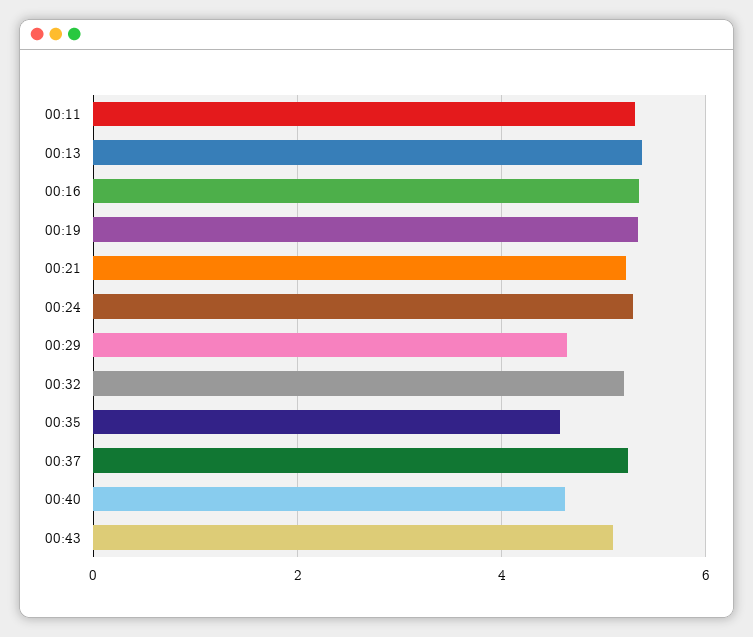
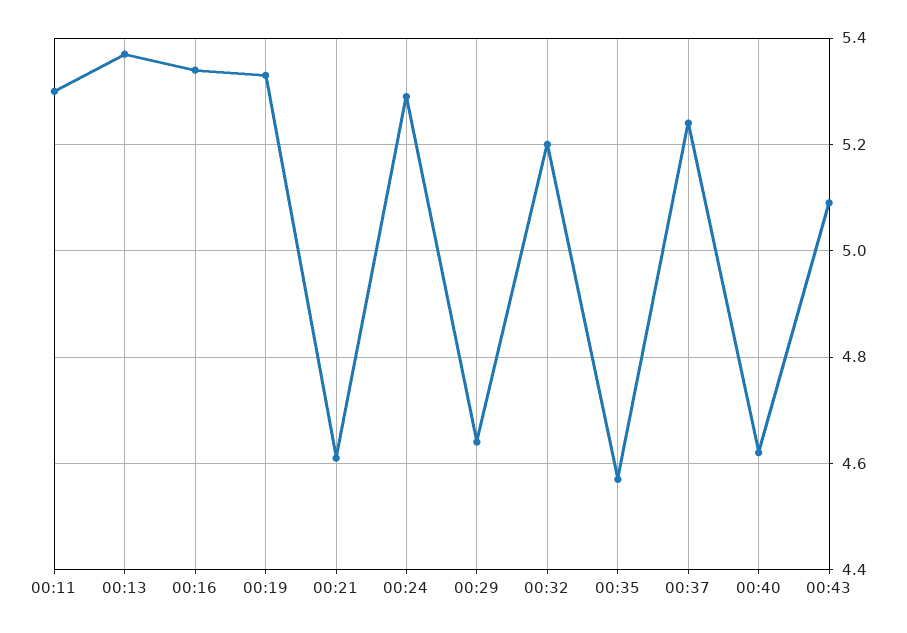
  {
    "00:11": 5.3,
    "00:13": 5.35,
    "00:16": 5.35,
    "00:19": 5.35,
-   "00:21": 5.2,
+   "00:21": 4.6,
    "00:24": 5.3,
    "00:29": 4.65,
    "00:32": 5.2,
    "00:35": 4.55,
    "00:37": 5.25,
    "00:40": 4.6,
    "00:43": 5.1
  }

